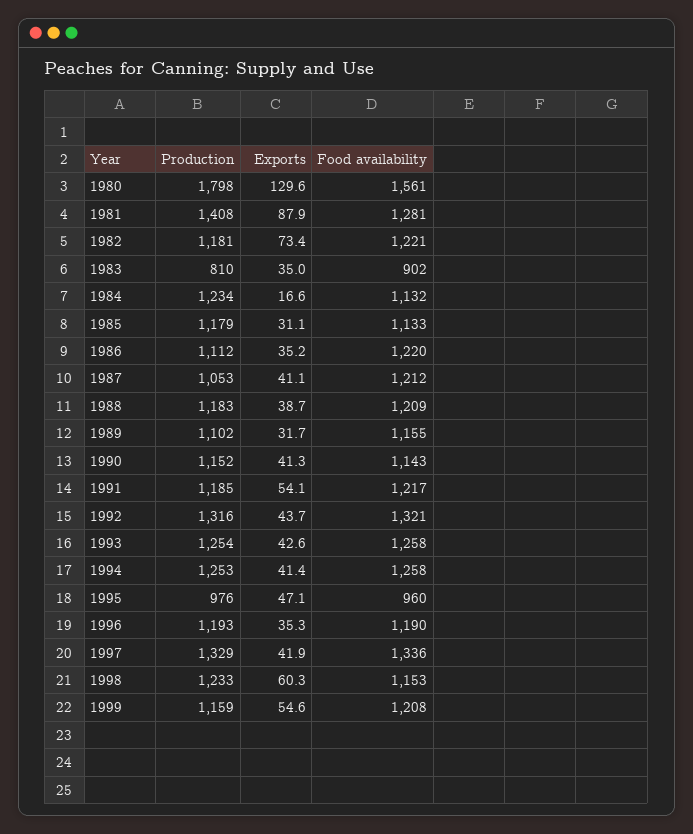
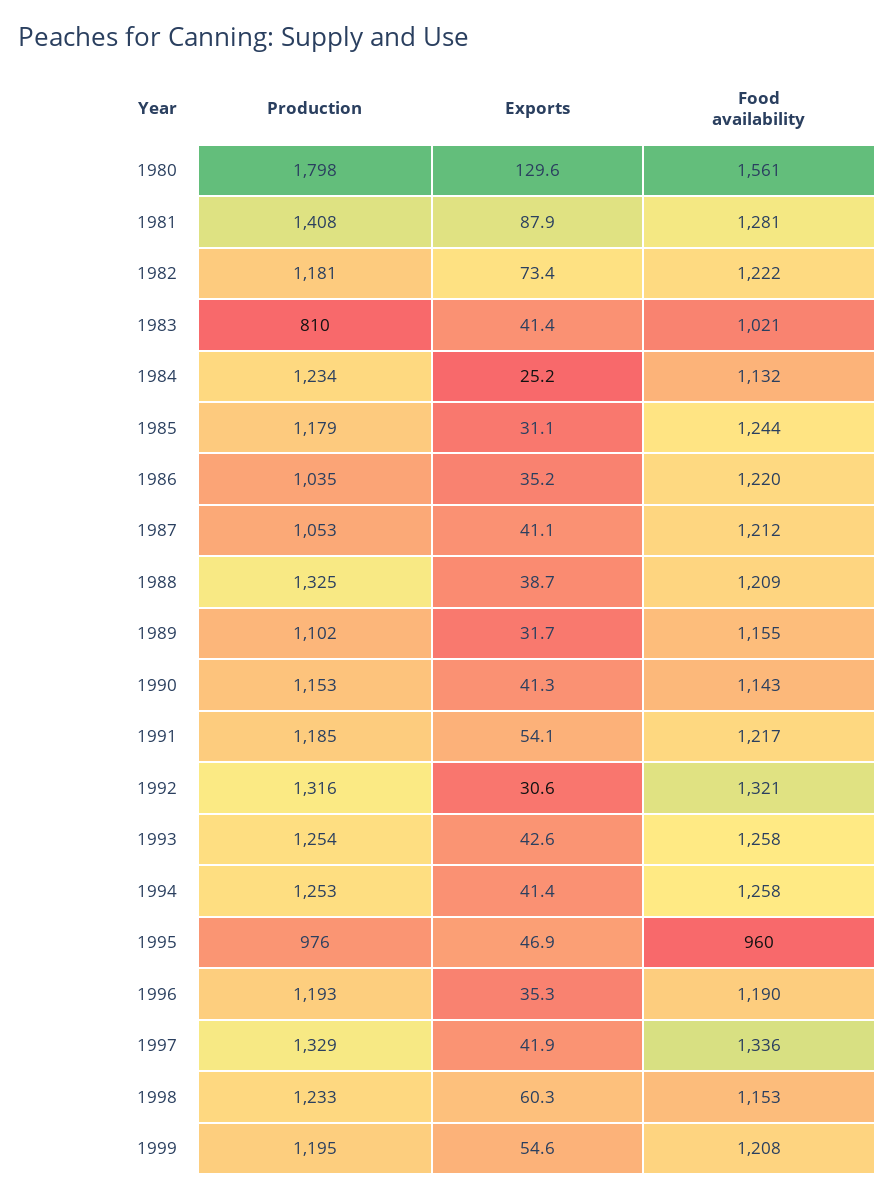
  {
    "Production": {
      "1980": 1798,
      "1981": 1408,
      "1982": 1181,
      "1983": 810,
      "1984": 1234,
      "1985": 1179,
-     "1986": 1112,
+     "1986": 1035,
      "1987": 1053,
-     "1988": 1183,
+     "1988": 1325,
      "1989": 1102,
-     "1990": 1152,
+     "1990": 1153,
      "1991": 1185,
      "1992": 1316,
      "1993": 1254,
      "1994": 1253,
      "1995": 976,
      "1996": 1193,
      "1997": 1329,
      "1998": 1233,
-     "1999": 1159
+     "1999": 1195
    },
    "Exports": {
      "1980": 129.6,
      "1981": 87.9,
      "1982": 73.4,
-     "1983": 35,
+     "1983": 41.4,
-     "1984": 16.6,
+     "1984": 25.2,
      "1985": 31.1,
      "1986": 35.2,
      "1987": 41.1,
      "1988": 38.7,
      "1989": 31.7,
      "1990": 41.3,
      "1991": 54.1,
-     "1992": 43.7,
+     "1992": 30.6,
      "1993": 42.6,
      "1994": 41.4,
-     "1995": 47.1,
+     "1995": 46.9,
      "1996": 35.3,
      "1997": 41.9,
      "1998": 60.3,
      "1999": 54.6
    },
    "Food availability": {
      "1980": 1561,
      "1981": 1281,
-     "1982": 1221,
+     "1982": 1222,
-     "1983": 902,
+     "1983": 1021,
      "1984": 1132,
-     "1985": 1133,
+     "1985": 1244,
      "1986": 1220,
      "1987": 1212,
      "1988": 1209,
      "1989": 1155,
      "1990": 1143,
      "1991": 1217,
      "1992": 1321,
      "1993": 1258,
      "1994": 1258,
      "1995": 960,
      "1996": 1190,
      "1997": 1336,
      "1998": 1153,
      "1999": 1208
    }
  }

